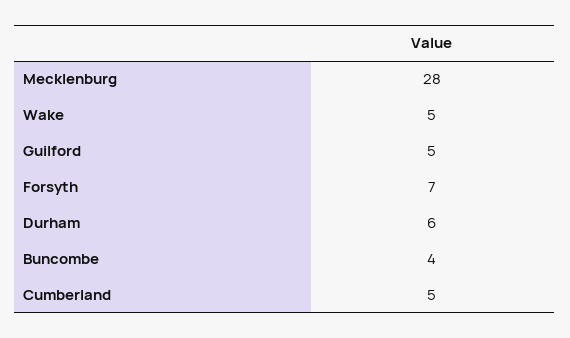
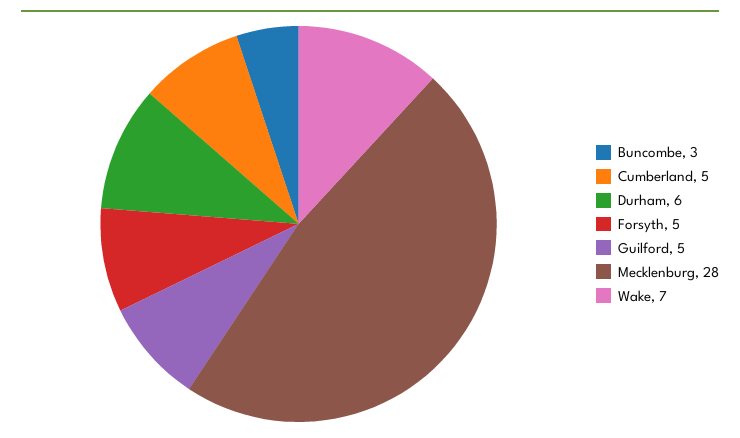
  {
    "Mecklenburg": 28,
-   "Wake": 5,
+   "Wake": 7,
    "Guilford": 5,
-   "Forsyth": 7,
+   "Forsyth": 5,
    "Durham": 6,
-   "Buncombe": 4,
+   "Buncombe": 3,
    "Cumberland": 5
  }

